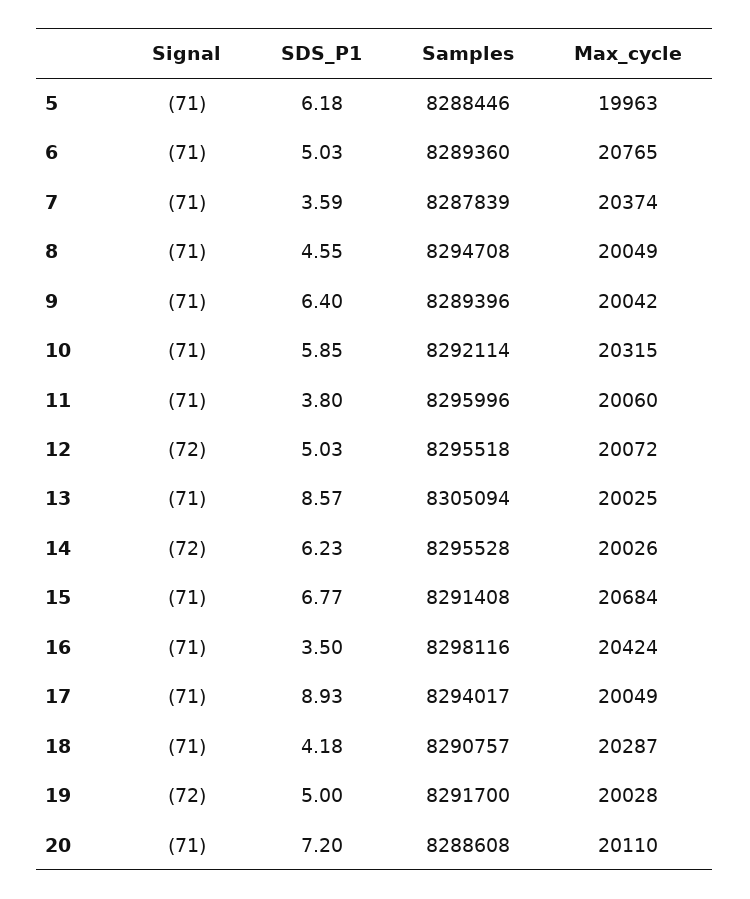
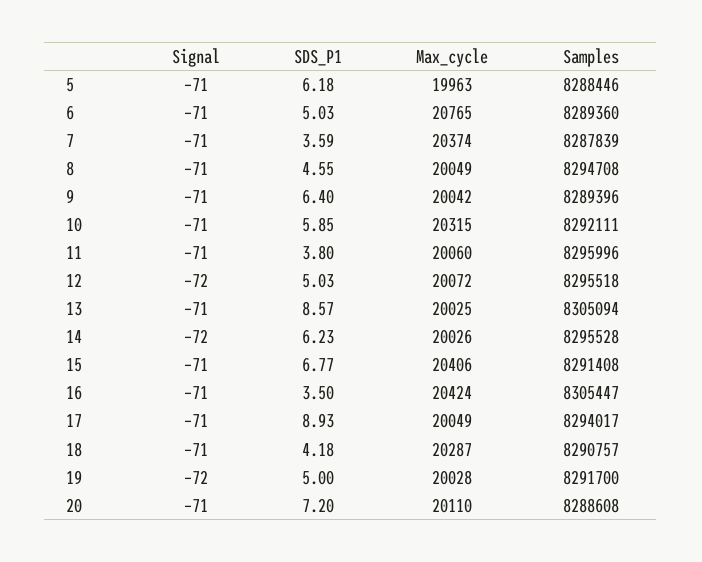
  {
    "Signal": {
      "5": -71,
      "6": -71,
      "7": -71,
      "8": -71,
      "9": -71,
      "10": -71,
      "11": -71,
      "12": -72,
      "13": -71,
      "14": -72,
      "15": -71,
      "16": -71,
      "17": -71,
      "18": -71,
      "19": -72,
      "20": -71
    },
    "SDS_P1": {
      "5": 6.18,
      "6": 5.03,
      "7": 3.59,
      "8": 4.55,
      "9": 6.4,
      "10": 5.85,
      "11": 3.8,
      "12": 5.03,
      "13": 8.57,
      "14": 6.23,
      "15": 6.77,
      "16": 3.5,
      "17": 8.93,
      "18": 4.18,
      "19": 5,
      "20": 7.2
    },
    "Samples": {
      "5": 8288446,
      "6": 8289360,
      "7": 8287839,
      "8": 8294708,
      "9": 8289396,
-     "10": 8292114,
+     "10": 8292111,
      "11": 8295996,
      "12": 8295518,
      "13": 8305094,
      "14": 8295528,
      "15": 8291408,
-     "16": 8298116,
+     "16": 8305447,
      "17": 8294017,
      "18": 8290757,
      "19": 8291700,
      "20": 8288608
    },
    "Max_cycle": {
      "5": 19963,
      "6": 20765,
      "7": 20374,
      "8": 20049,
      "9": 20042,
      "10": 20315,
      "11": 20060,
      "12": 20072,
      "13": 20025,
      "14": 20026,
-     "15": 20684,
+     "15": 20406,
      "16": 20424,
      "17": 20049,
      "18": 20287,
      "19": 20028,
      "20": 20110
    }
  }

